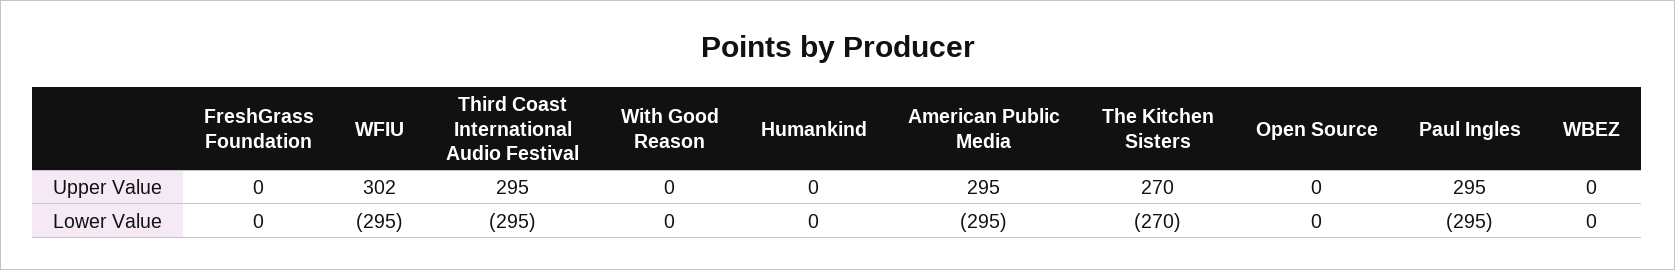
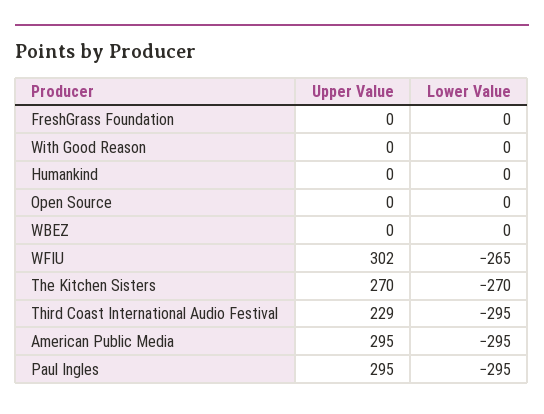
  {
    "FreshGrass Foundation": {
      "Upper Value": 0,
      "Lower Value": 0
    },
    "WFIU": {
      "Upper Value": 302,
-     "Lower Value": -295
+     "Lower Value": -265
    },
    "Third Coast International Audio Festival": {
-     "Upper Value": 295,
+     "Upper Value": 229,
      "Lower Value": -295
    },
    "With Good Reason": {
      "Upper Value": 0,
      "Lower Value": 0
    },
    "Humankind": {
      "Upper Value": 0,
      "Lower Value": 0
    },
    "American Public Media": {
      "Upper Value": 295,
      "Lower Value": -295
    },
    "The Kitchen Sisters": {
      "Upper Value": 270,
      "Lower Value": -270
    },
    "Open Source": {
      "Upper Value": 0,
      "Lower Value": 0
    },
    "Paul Ingles": {
      "Upper Value": 295,
      "Lower Value": -295
    },
    "WBEZ": {
      "Upper Value": 0,
      "Lower Value": 0
    }
  }

